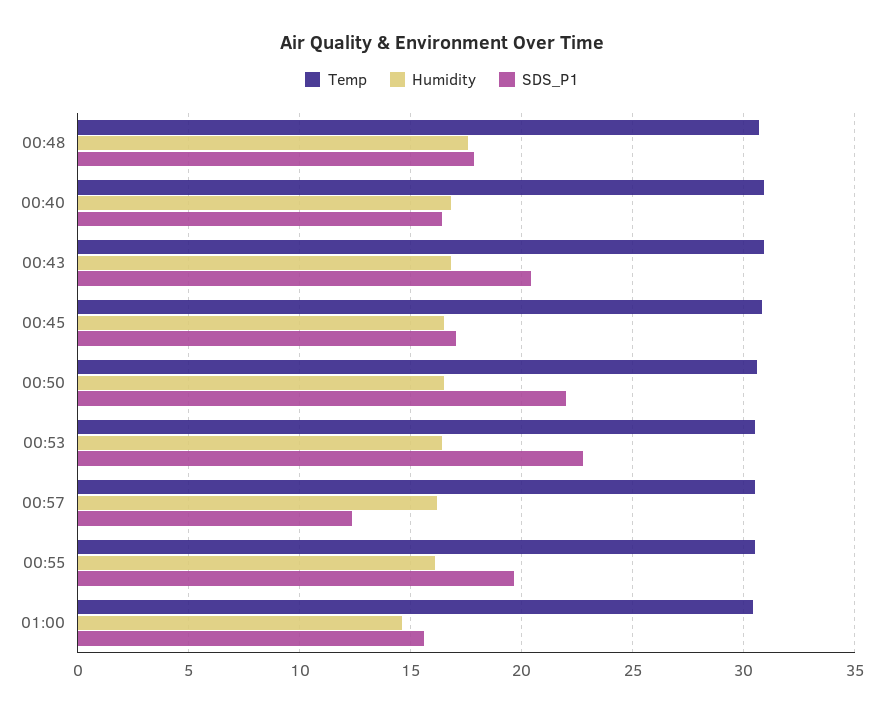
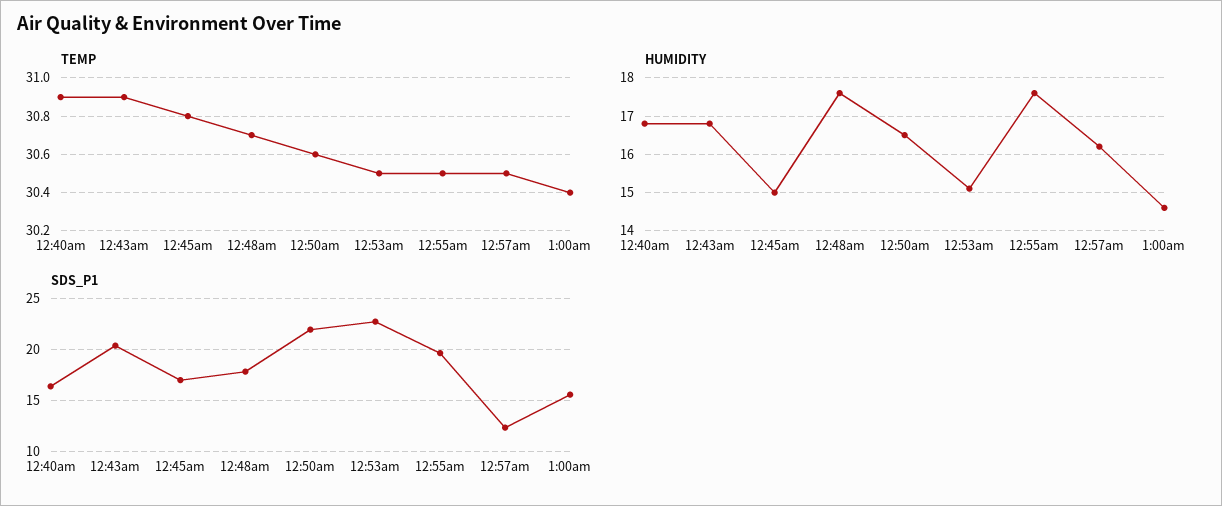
  {
    "Temp": {
      "00:48": 30.7,
      "00:40": 30.9,
      "00:43": 30.9,
      "00:45": 30.8,
      "00:50": 30.6,
      "00:53": 30.5,
      "00:57": 30.5,
      "00:55": 30.5,
      "01:00": 30.4
    },
    "Humidity": {
      "00:48": 17.5,
      "00:40": 17,
      "00:43": 17,
-     "00:45": 16.5,
+     "00:45": 15,
      "00:50": 16.5,
-     "00:53": 16.5,
+     "00:53": 15,
      "00:57": 16,
-     "00:55": 16,
+     "00:55": 17.5,
      "01:00": 14.5
    },
    "SDS_P1": {
      "00:48": 18,
      "00:40": 16.5,
      "00:43": 20.5,
      "00:45": 17,
      "00:50": 22,
      "00:53": 23,
      "00:57": 12.5,
      "00:55": 19.5,
      "01:00": 15.5
    }
  }

